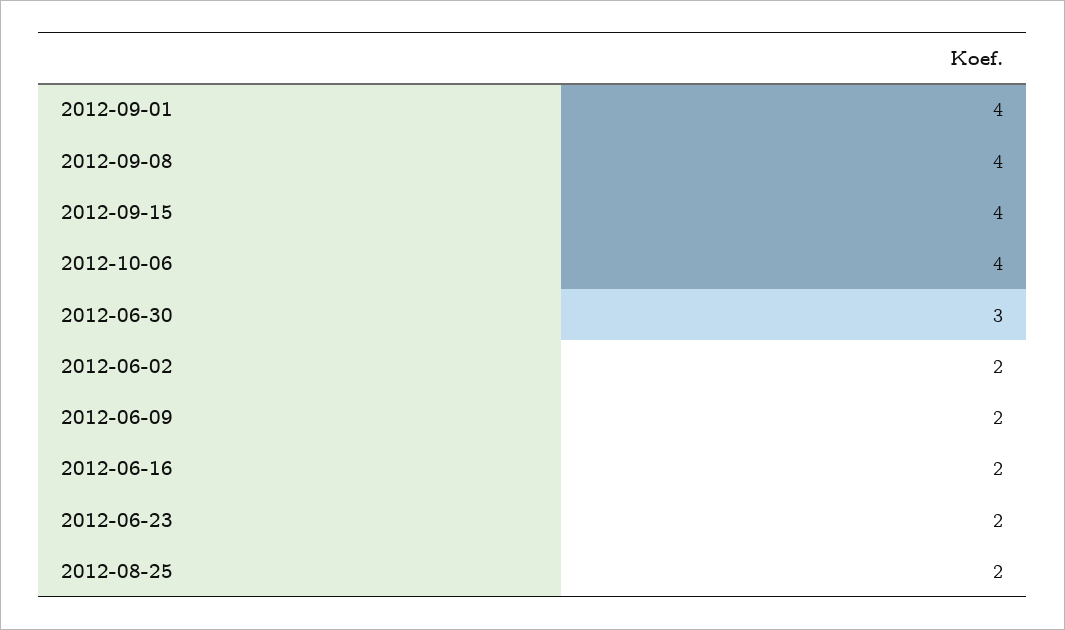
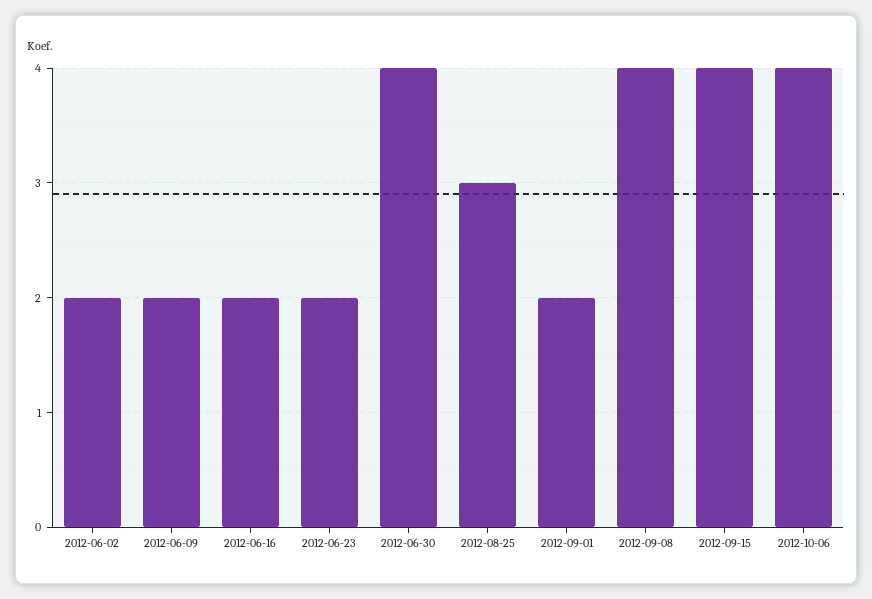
  {
-   "2012-09-01": 4,
+   "2012-09-01": 2,
    "2012-09-08": 4,
    "2012-09-15": 4,
    "2012-10-06": 4,
-   "2012-06-30": 3,
+   "2012-06-30": 4,
    "2012-06-02": 2,
    "2012-06-09": 2,
    "2012-06-16": 2,
    "2012-06-23": 2,
-   "2012-08-25": 2
+   "2012-08-25": 3
  }

